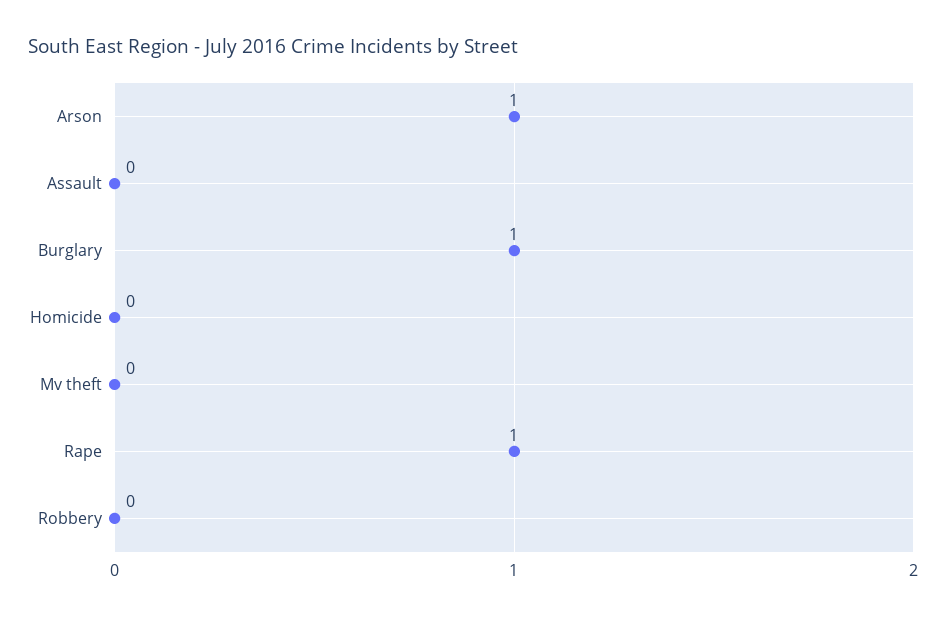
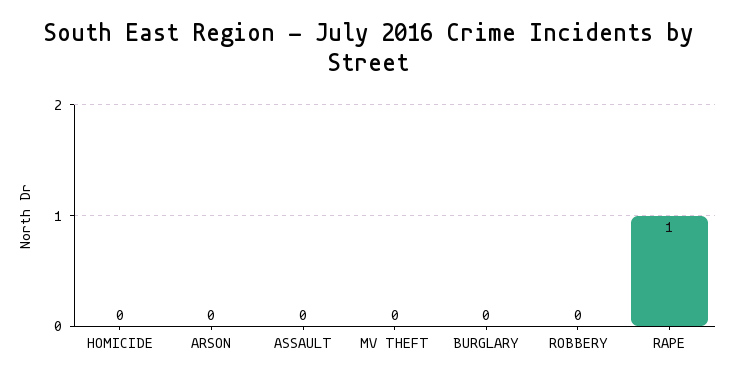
  {
-   "Arson": 1,
+   "Arson": 0,
    "Assault": 0,
-   "Burglary": 1,
+   "Burglary": 0,
    "Homicide": 0,
    "Mv theft": 0,
    "Rape": 1,
    "Robbery": 0
  }

